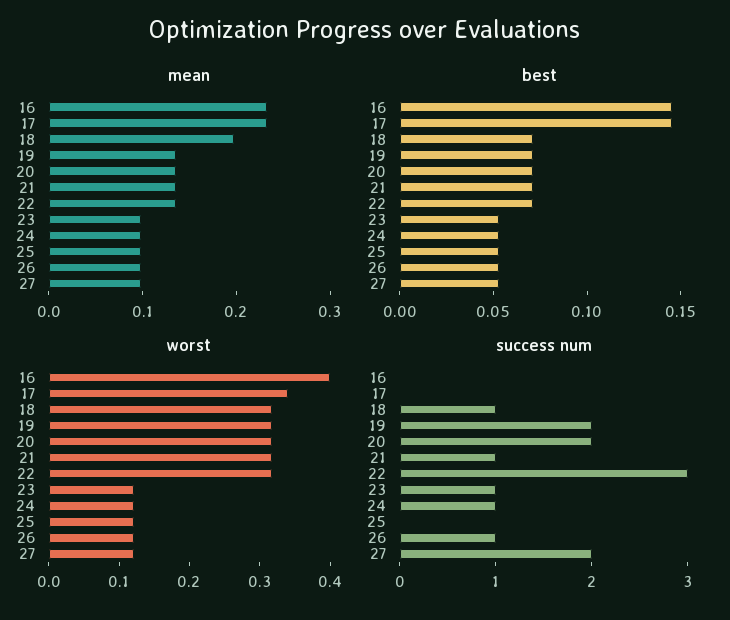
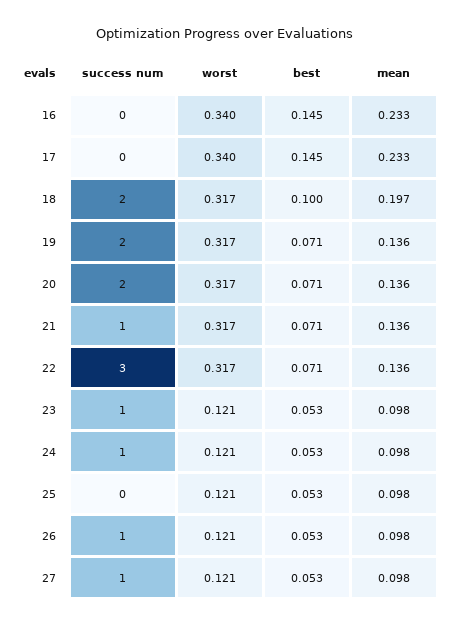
  {
    "mean": {
      "16": 0.233,
      "17": 0.233,
      "18": 0.197,
      "19": 0.136,
      "20": 0.136,
      "21": 0.136,
      "22": 0.136,
      "23": 0.098,
      "24": 0.098,
      "25": 0.098,
      "26": 0.098,
      "27": 0.098
    },
    "best": {
      "16": 0.145,
      "17": 0.145,
-     "18": 0.07,
+     "18": 0.1,
      "19": 0.071,
      "20": 0.071,
      "21": 0.071,
      "22": 0.071,
      "23": 0.053,
      "24": 0.053,
      "25": 0.053,
      "26": 0.053,
      "27": 0.053
    },
    "worst": {
-     "16": 0.4,
+     "16": 0.34,
      "17": 0.34,
      "18": 0.317,
      "19": 0.317,
      "20": 0.317,
      "21": 0.317,
      "22": 0.317,
      "23": 0.121,
      "24": 0.121,
      "25": 0.121,
      "26": 0.121,
      "27": 0.121
    },
    "success num": {
      "16": 0,
      "17": 0,
-     "18": 1,
+     "18": 2,
      "19": 2,
      "20": 2,
      "21": 1,
      "22": 3,
      "23": 1,
      "24": 1,
      "25": 0,
      "26": 1,
-     "27": 2
+     "27": 1
    }
  }

